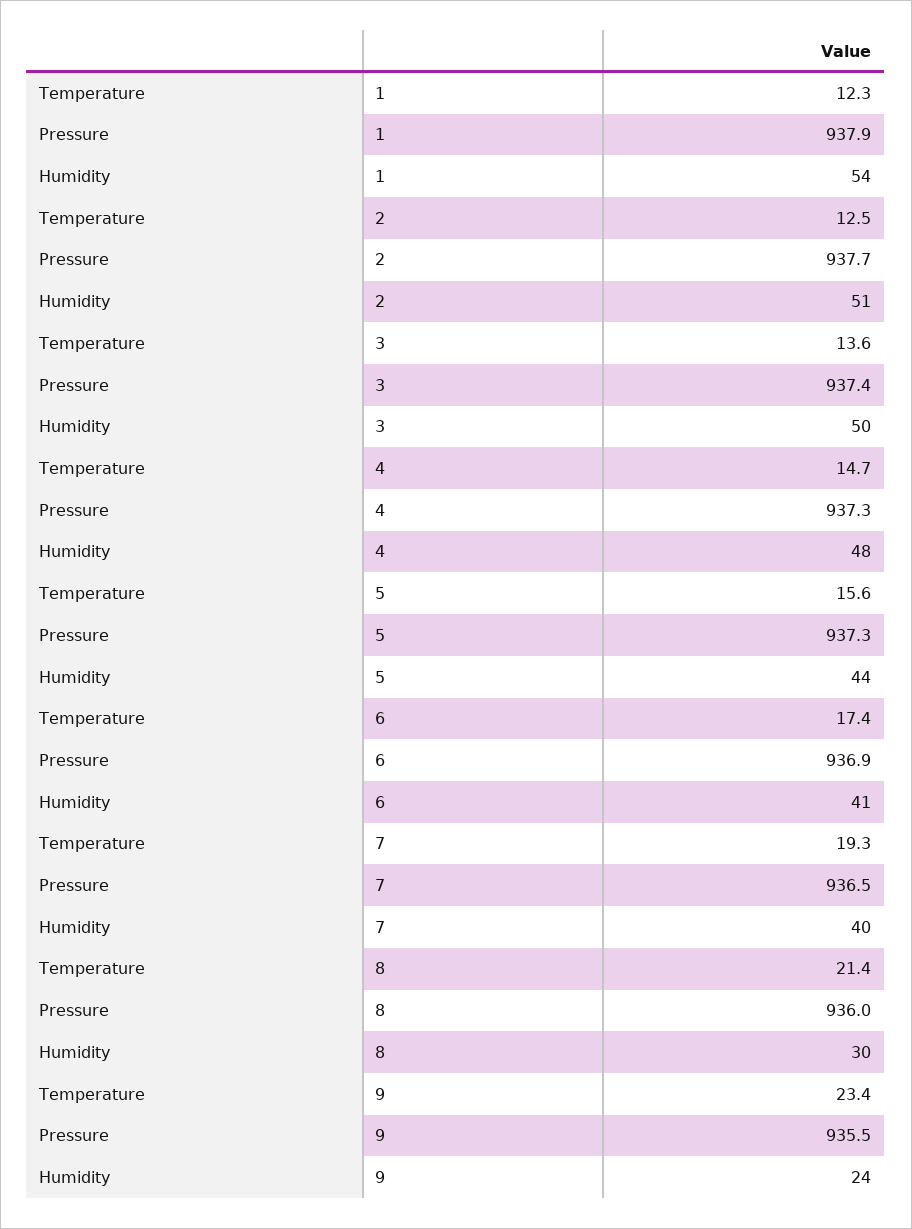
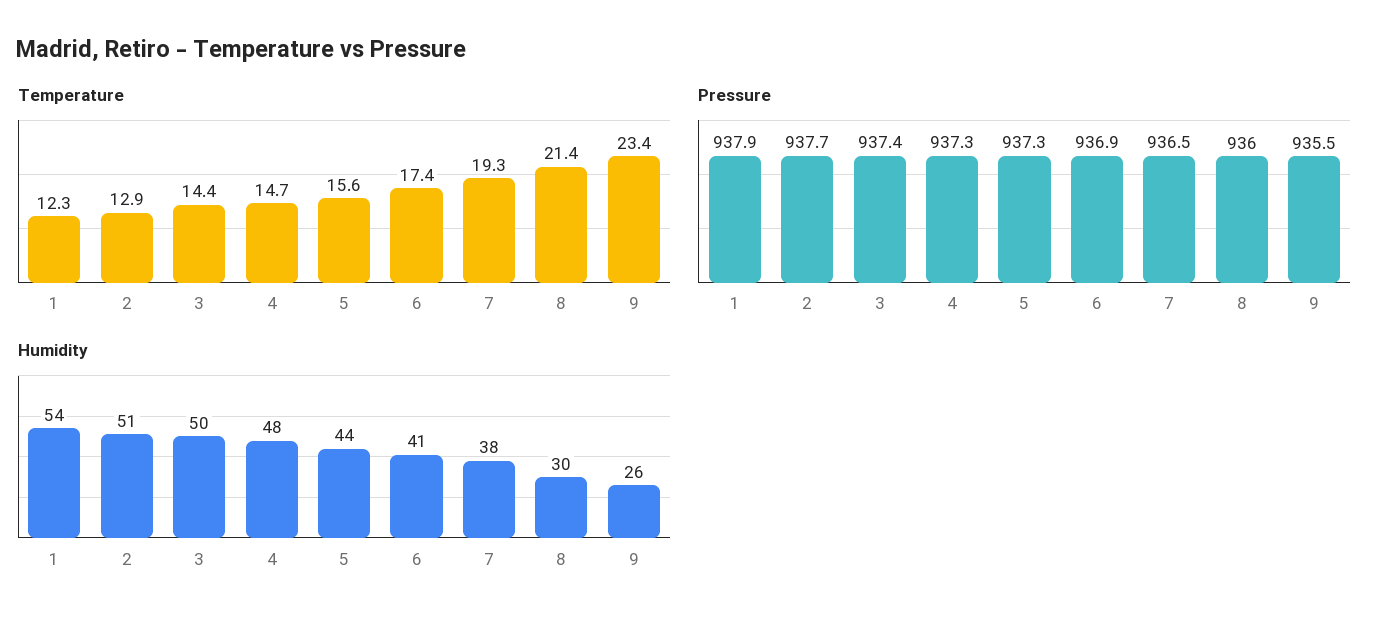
  {
    "Temperature": {
      "1": 12.3,
-     "2": 12.5,
+     "2": 12.9,
-     "3": 13.6,
+     "3": 14.4,
      "4": 14.7,
      "5": 15.6,
      "6": 17.4,
      "7": 19.3,
      "8": 21.4,
      "9": 23.4
    },
    "Pressure": {
      "1": 937.9,
      "2": 937.7,
      "3": 937.4,
      "4": 937.3,
      "5": 937.3,
      "6": 936.9,
      "7": 936.5,
      "8": 936,
      "9": 935.5
    },
    "Humidity": {
      "1": 54,
      "2": 51,
      "3": 50,
      "4": 48,
      "5": 44,
      "6": 41,
-     "7": 40,
+     "7": 38,
      "8": 30,
-     "9": 24
+     "9": 26
    }
  }

